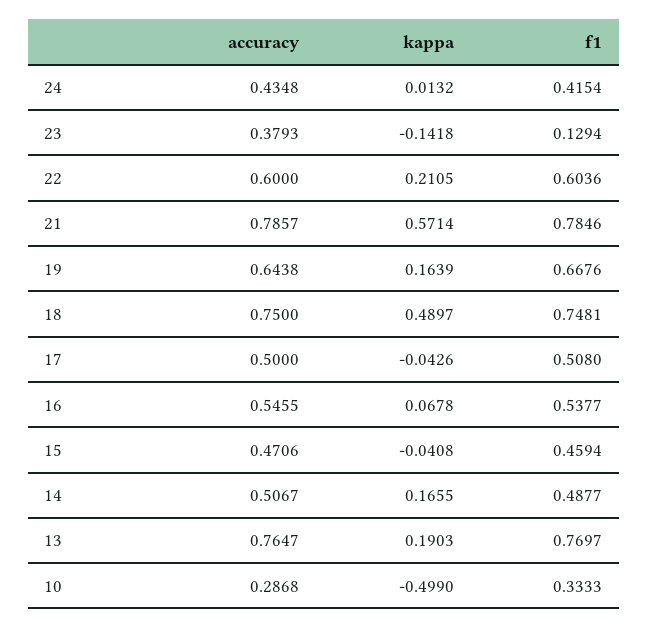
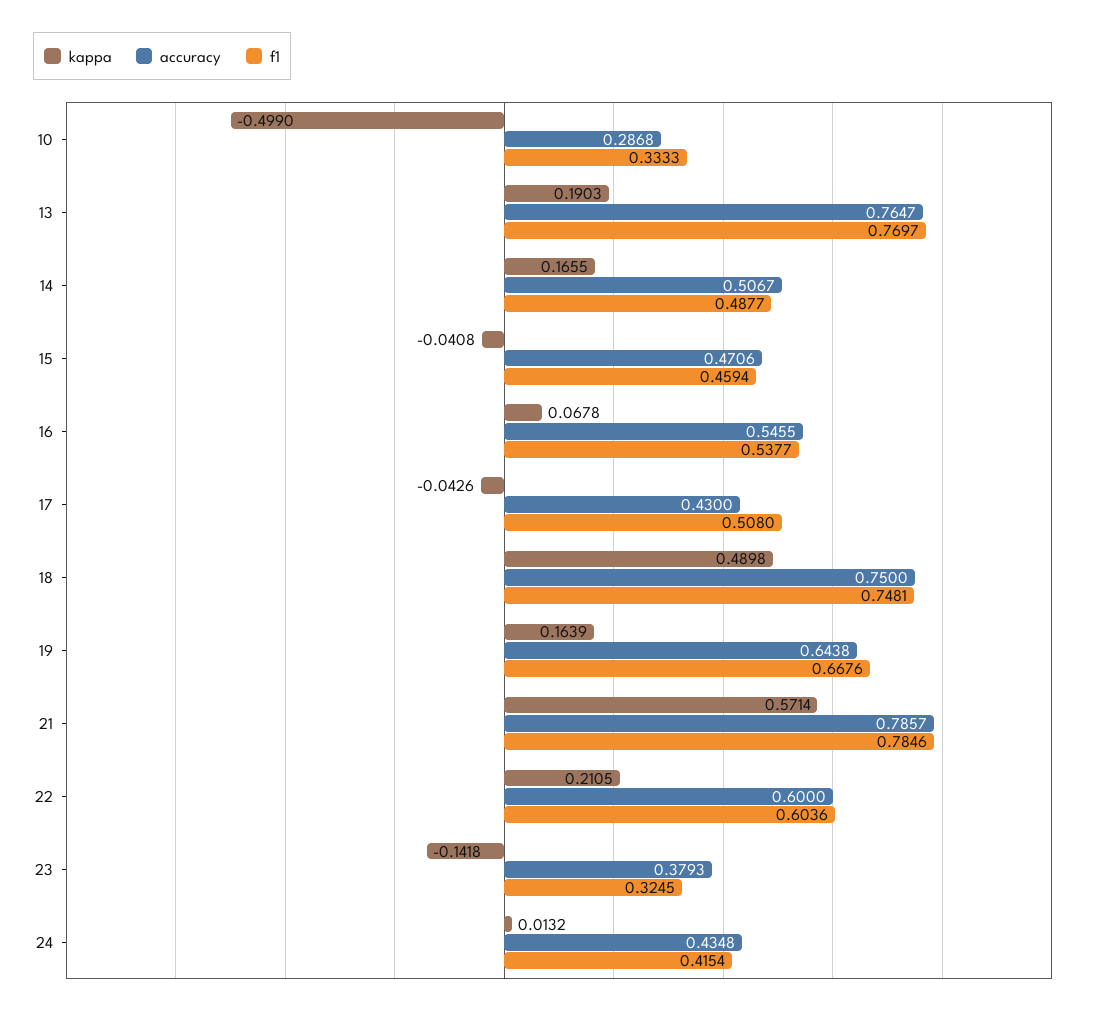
  {
    "accuracy": {
      "24": 0.4348,
      "23": 0.3793,
      "22": 0.6,
      "21": 0.7857,
      "19": 0.6438,
      "18": 0.75,
-     "17": 0.5,
+     "17": 0.43,
      "16": 0.5455,
      "15": 0.4706,
      "14": 0.5067,
      "13": 0.7647,
      "10": 0.2868
    },
    "kappa": {
      "24": 0.0132,
      "23": -0.1418,
      "22": 0.2105,
      "21": 0.5714,
      "19": 0.1639,
-     "18": 0.4897,
+     "18": 0.4898,
      "17": -0.0426,
      "16": 0.0678,
      "15": -0.0408,
      "14": 0.1655,
      "13": 0.1903,
      "10": -0.499
    },
    "f1": {
      "24": 0.4154,
-     "23": 0.1294,
+     "23": 0.3245,
      "22": 0.6036,
      "21": 0.7846,
      "19": 0.6676,
      "18": 0.7481,
      "17": 0.508,
      "16": 0.5377,
      "15": 0.4594,
      "14": 0.4877,
      "13": 0.7697,
      "10": 0.3333
    }
  }

